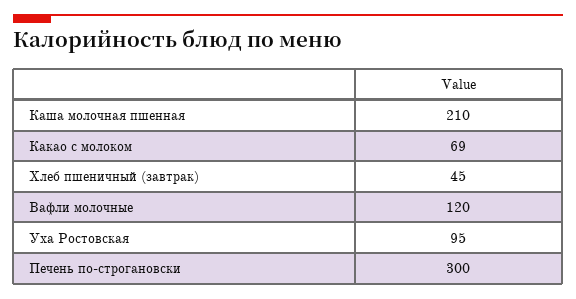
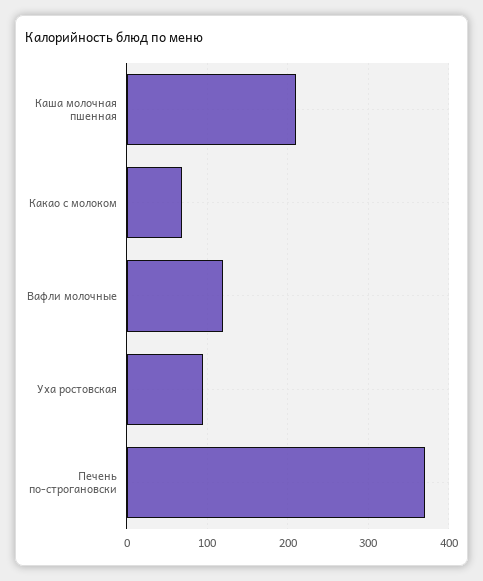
  {
    "Каша молочная пшенная": 210,
    "Какао с молоком": 69,
-   "Хлеб пшеничный (завтрак)": 45,
    "Вафли молочные": 120,
    "Уха Ростовская": 95,
-   "Печень по-строгановски": 300
+   "Печень по-строгановски": 370
  }

